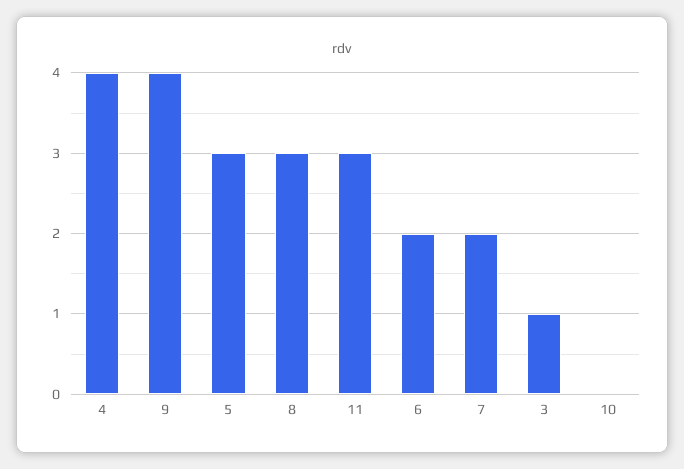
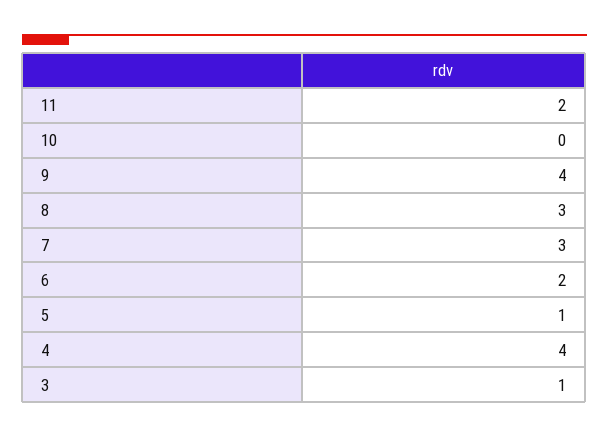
  {
    "4": 4,
    "9": 4,
-   "5": 3,
+   "5": 1,
    "8": 3,
-   "11": 3,
+   "11": 2,
    "6": 2,
-   "7": 2,
+   "7": 3,
    "3": 1,
    "10": 0
  }

